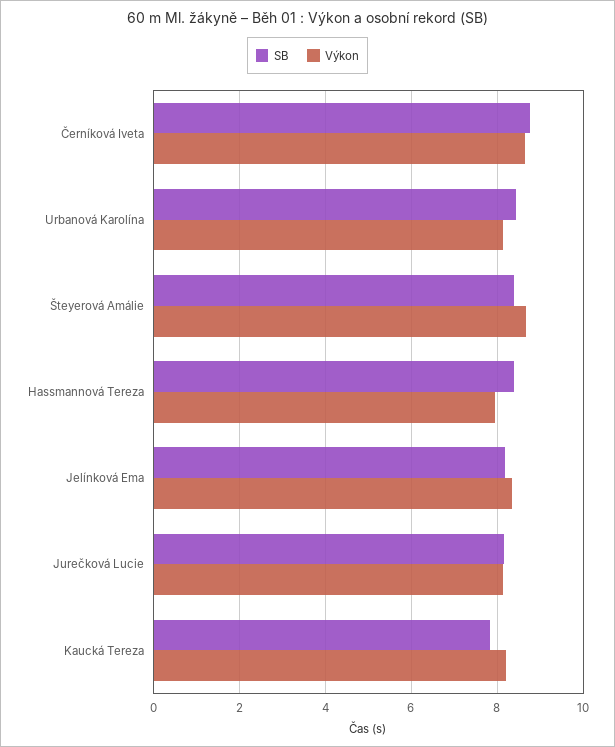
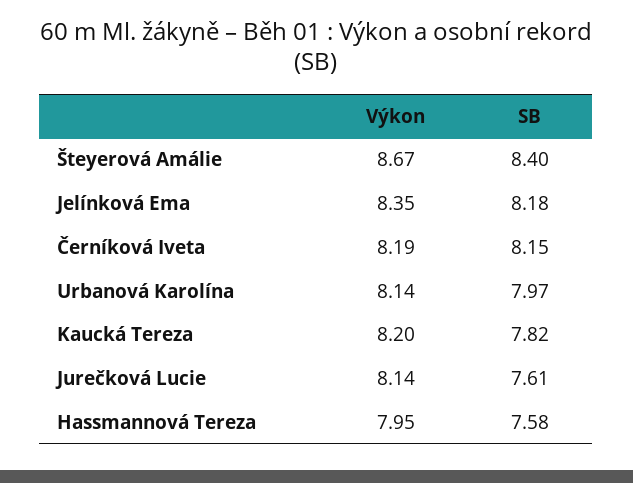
  {
    "SB": {
-     "Černíková Iveta": 8.8,
+     "Černíková Iveta": 8.15,
-     "Urbanová Karolína": 8.4,
+     "Urbanová Karolína": 7.97,
      "Šteyerová Amálie": 8.4,
-     "Hassmannová Tereza": 8.4,
+     "Hassmannová Tereza": 7.58,
      "Jelínková Ema": 8.18,
-     "Jurečková Lucie": 8.2,
+     "Jurečková Lucie": 7.61,
      "Kaucká Tereza": 7.82
    },
    "Výkon": {
-     "Černíková Iveta": 8.6,
+     "Černíková Iveta": 8.19,
      "Urbanová Karolína": 8.14,
      "Šteyerová Amálie": 8.67,
      "Hassmannová Tereza": 7.95,
      "Jelínková Ema": 8.35,
      "Jurečková Lucie": 8.14,
      "Kaucká Tereza": 8.2
    }
  }

